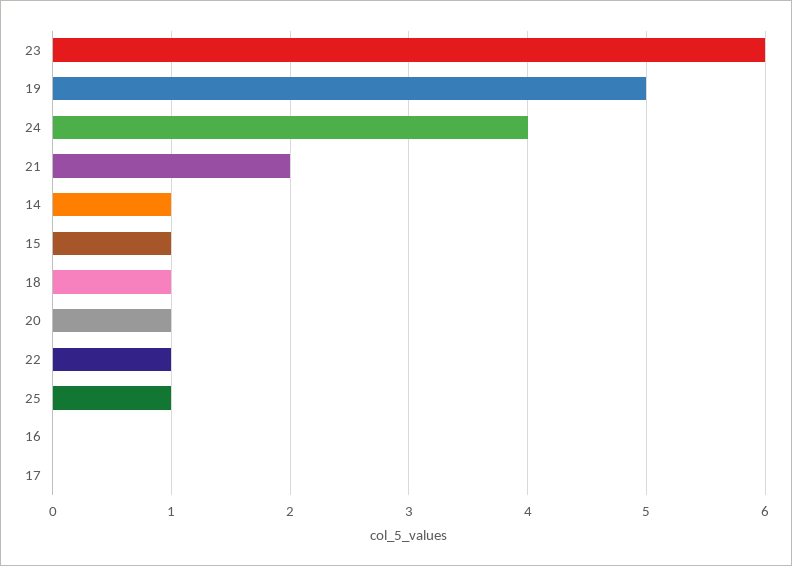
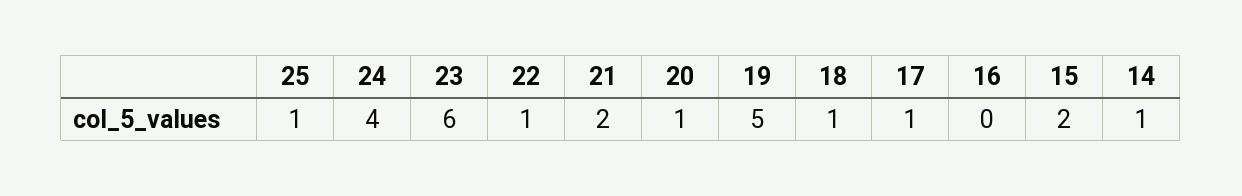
  {
    "23": 6,
    "19": 5,
    "24": 4,
    "21": 2,
    "14": 1,
-   "15": 1,
+   "15": 2,
    "18": 1,
    "20": 1,
    "22": 1,
    "25": 1,
    "16": 0,
-   "17": 0
+   "17": 1
  }

